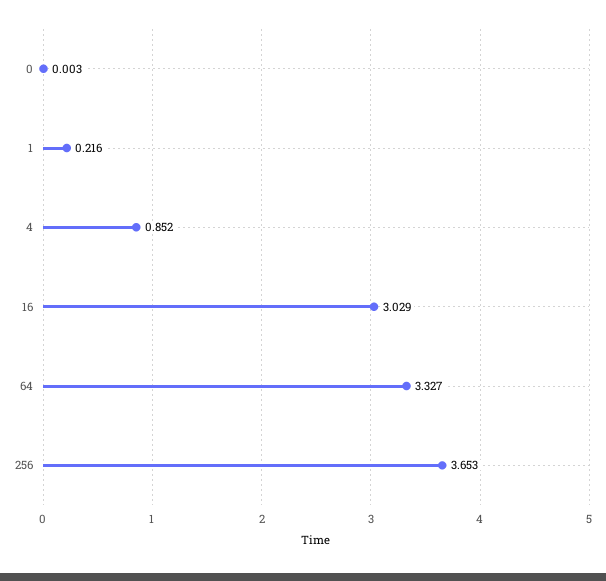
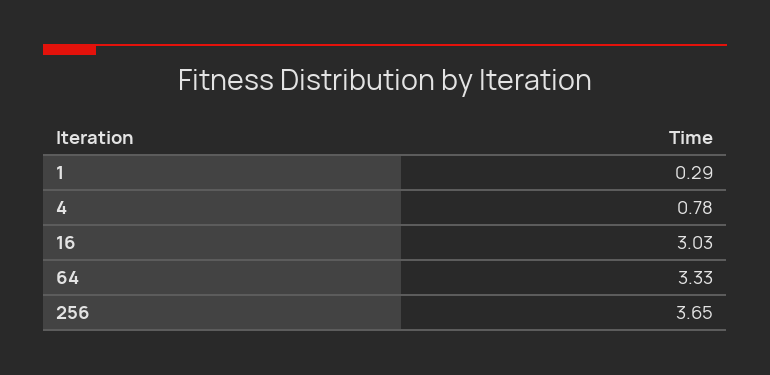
  {
-   "0": 0.003,
-   "1": 0.216,
+   "1": 0.29,
-   "4": 0.852,
+   "4": 0.78,
    "16": 3.029,
    "64": 3.327,
    "256": 3.653
  }

